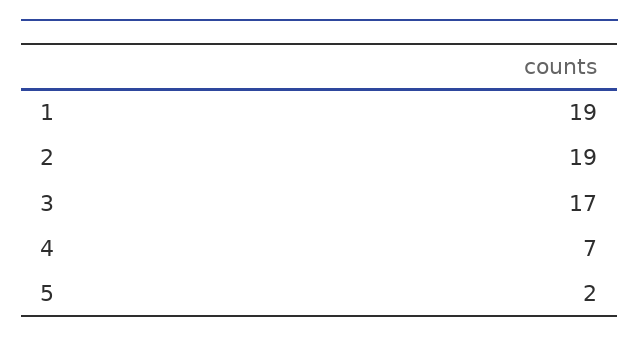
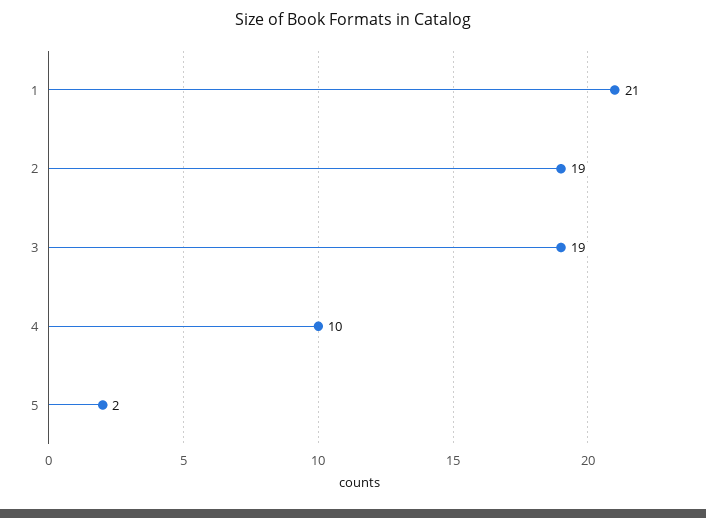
  {
-   "1": 19,
+   "1": 21,
    "2": 19,
-   "3": 17,
+   "3": 19,
-   "4": 7,
+   "4": 10,
    "5": 2
  }

